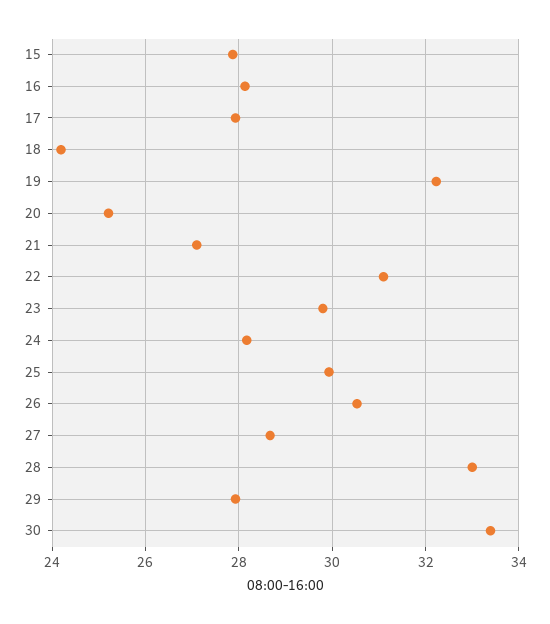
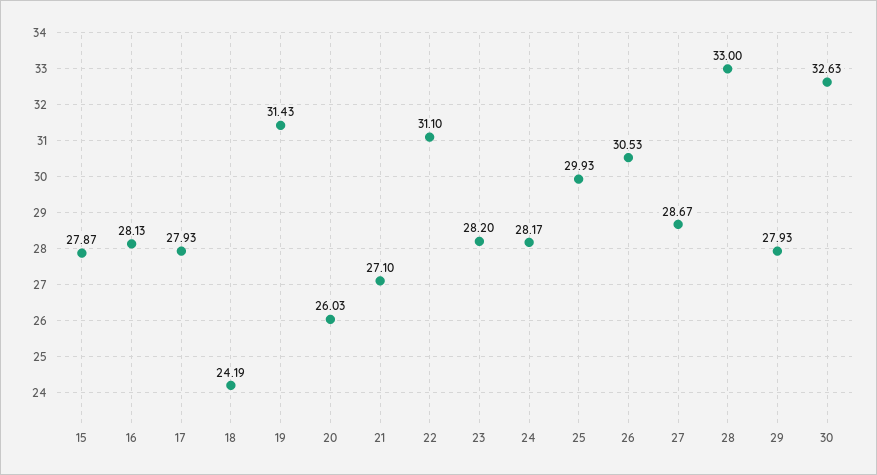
  {
    "15": 27.87,
    "16": 28.13,
    "17": 27.93,
    "18": 24.19,
-   "19": 32.2,
+   "19": 31.43,
-   "20": 25.2,
+   "20": 26.03,
    "21": 27.1,
    "22": 31.1,
-   "23": 29.8,
+   "23": 28.2,
    "24": 28.17,
    "25": 29.93,
    "26": 30.53,
    "27": 28.67,
    "28": 33,
    "29": 27.93,
-   "30": 33.4
+   "30": 32.63
  }

